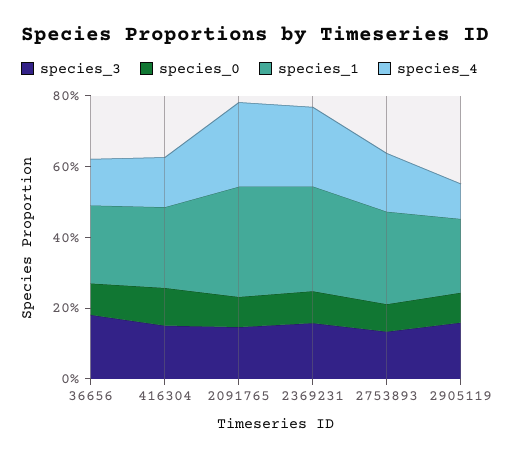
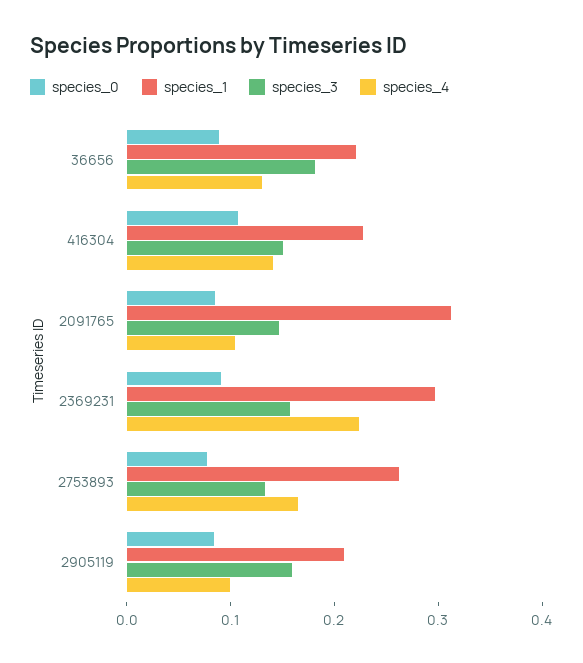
  {
    "species_3": {
      "36656": 0.18,
      "416304": 0.16,
      "2091765": 0.14,
      "2369231": 0.16,
      "2753893": 0.14,
      "2905119": 0.16
    },
    "species_0": {
      "36656": 0.08,
      "416304": 0.1,
      "2091765": 0.08,
      "2369231": 0.1,
      "2753893": 0.08,
      "2905119": 0.08
    },
    "species_1": {
      "36656": 0.22,
      "416304": 0.22,
      "2091765": 0.32,
      "2369231": 0.3,
      "2753893": 0.26,
      "2905119": 0.2
    },
    "species_4": {
      "36656": 0.14,
      "416304": 0.14,
-     "2091765": 0.25,
+     "2091765": 0.1,
      "2369231": 0.22,
      "2753893": 0.16,
      "2905119": 0.1
    }
  }

